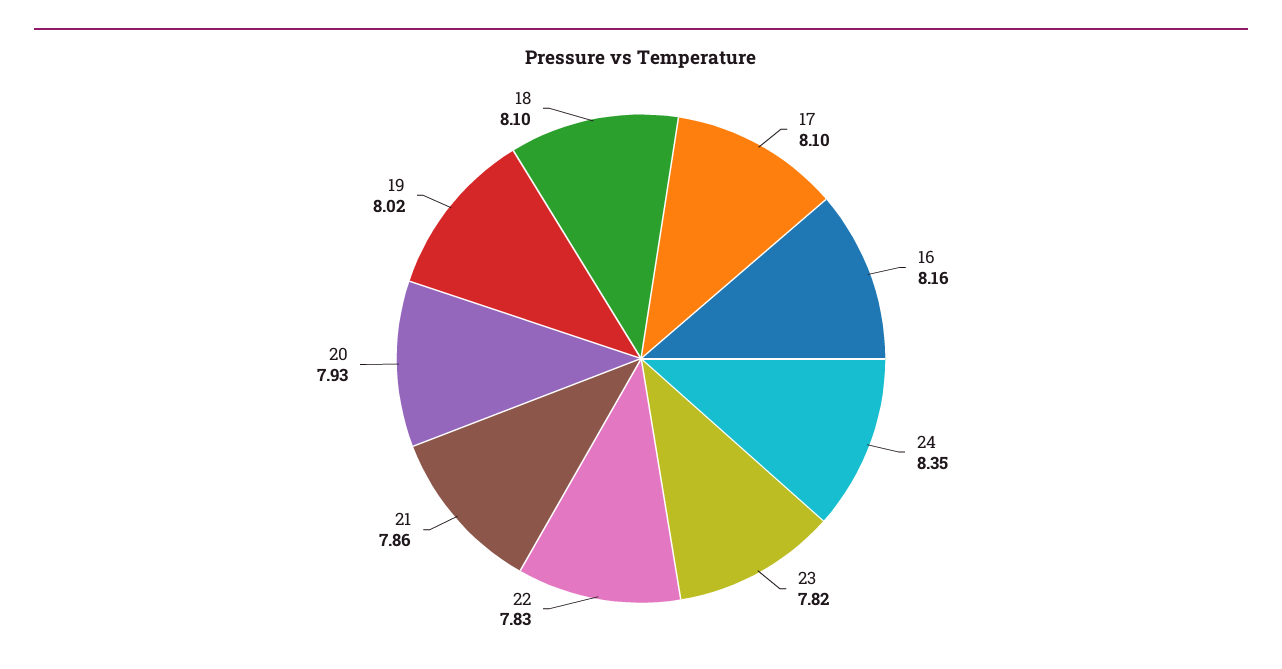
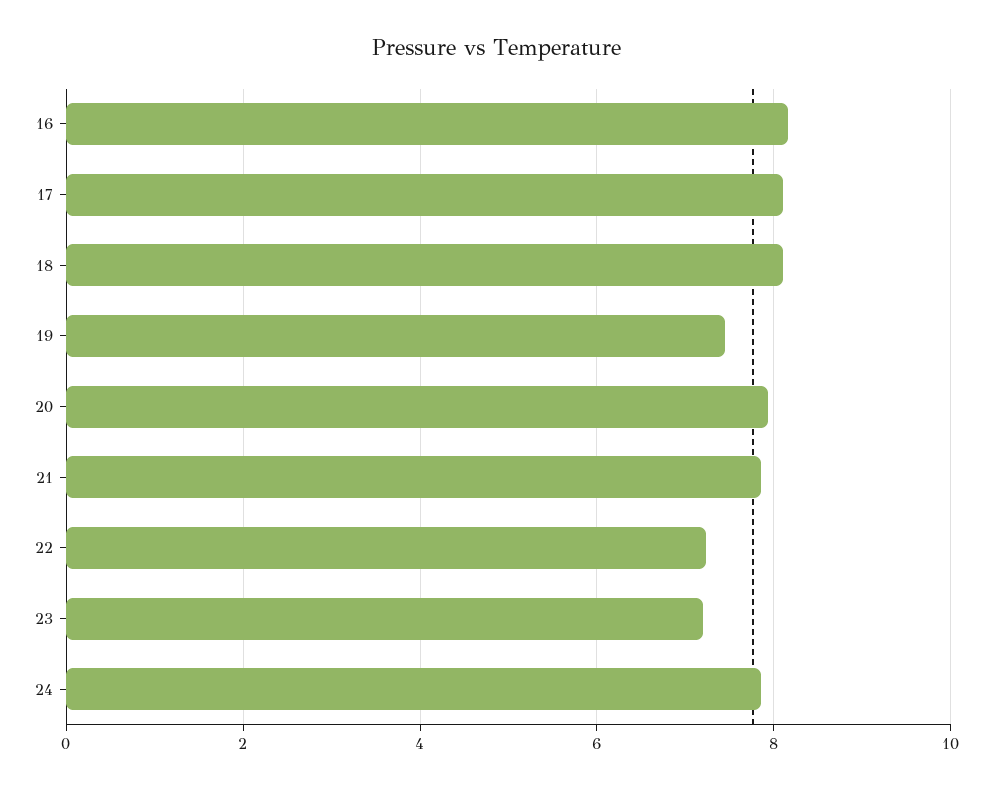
  {
    "17": 8.1,
    "16": 8.16,
-   "24": 8.35,
+   "24": 7.8,
-   "23": 7.82,
+   "23": 7.2,
-   "22": 7.83,
+   "22": 7.2,
    "21": 7.86,
    "20": 7.93,
-   "19": 8.02,
+   "19": 7.4,
    "18": 8.1
  }

